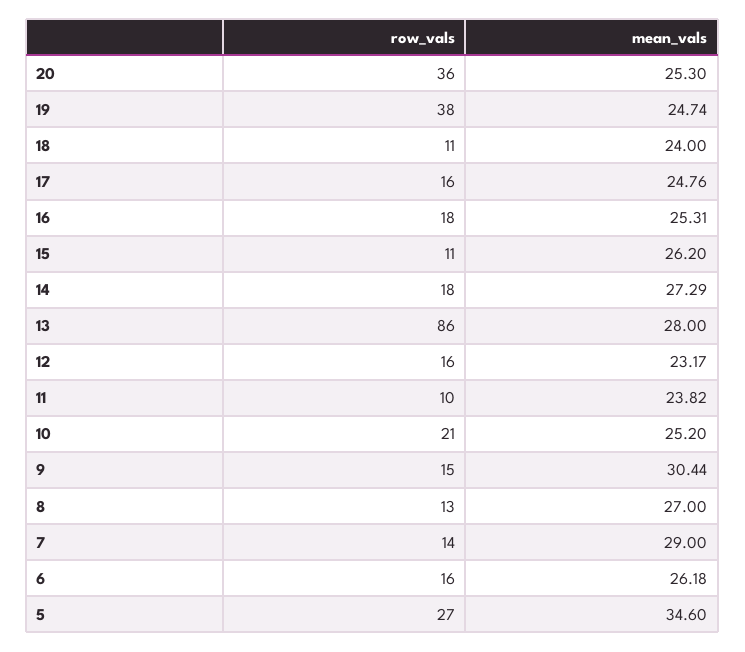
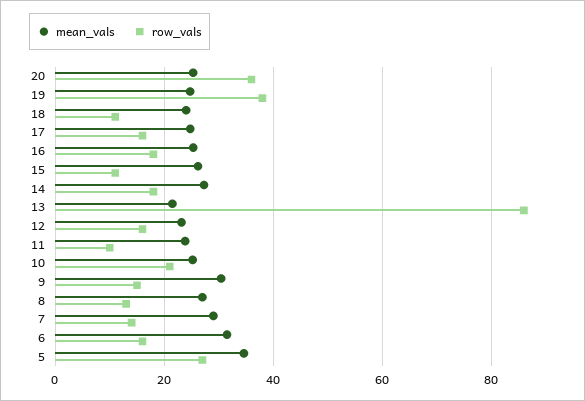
  {
    "row_vals": {
      "20": 36,
      "19": 38,
      "18": 11,
      "17": 16,
      "16": 18,
      "15": 11,
      "14": 18,
      "13": 86,
      "12": 16,
      "11": 10,
      "10": 21,
      "9": 15,
      "8": 13,
      "7": 14,
      "6": 16,
      "5": 27
    },
    "mean_vals": {
      "20": 25.3,
      "19": 24.74,
      "18": 24,
      "17": 24.76,
      "16": 25.31,
      "15": 26.2,
      "14": 27.29,
-     "13": 28,
+     "13": 22,
      "12": 23.17,
      "11": 23.82,
      "10": 25.2,
      "9": 30.44,
      "8": 27,
      "7": 29,
-     "6": 26.18,
+     "6": 32,
      "5": 34.6
    }
  }

